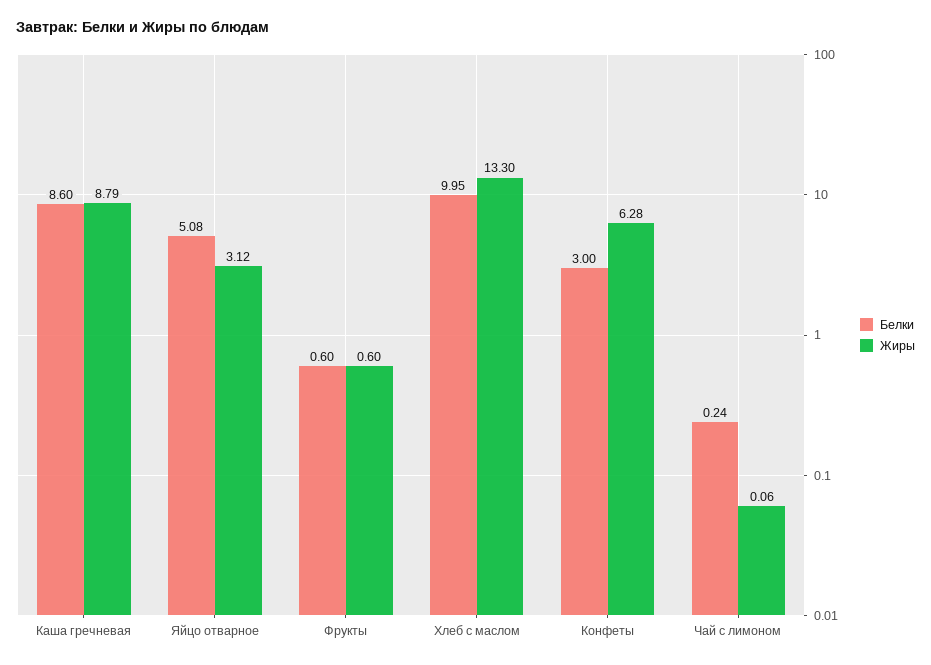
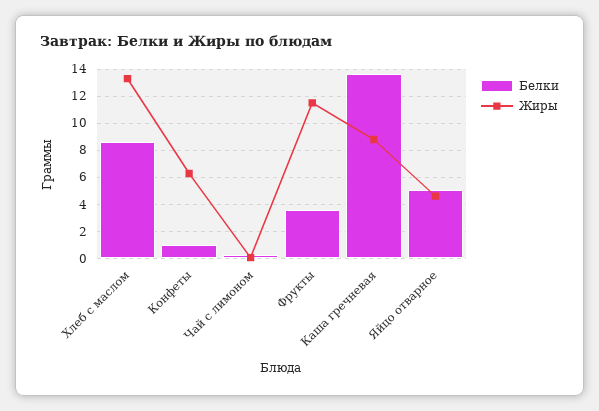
  {
    "Белки": {
-     "Каша гречневая": 8.6,
+     "Каша гречневая": 13.5,
      "Яйцо отварное": 5.08,
-     "Фрукты": 0.6,
+     "Фрукты": 3.5,
-     "Хлеб с маслом": 9.95,
+     "Хлеб с маслом": 8.5,
-     "Конфеты": 3,
+     "Конфеты": 1,
      "Чай с лимоном": 0.24
    },
    "Жиры": {
      "Каша гречневая": 8.79,
-     "Яйцо отварное": 3.12,
+     "Яйцо отварное": 4.5,
-     "Фрукты": 0.6,
+     "Фрукты": 11.5,
      "Хлеб с маслом": 13.3,
      "Конфеты": 6.28,
      "Чай с лимоном": 0.06
    }
  }

